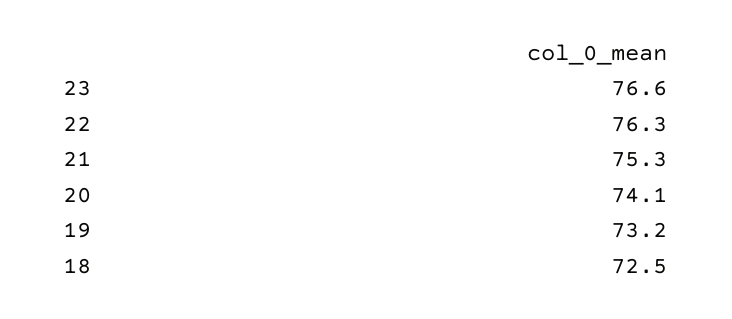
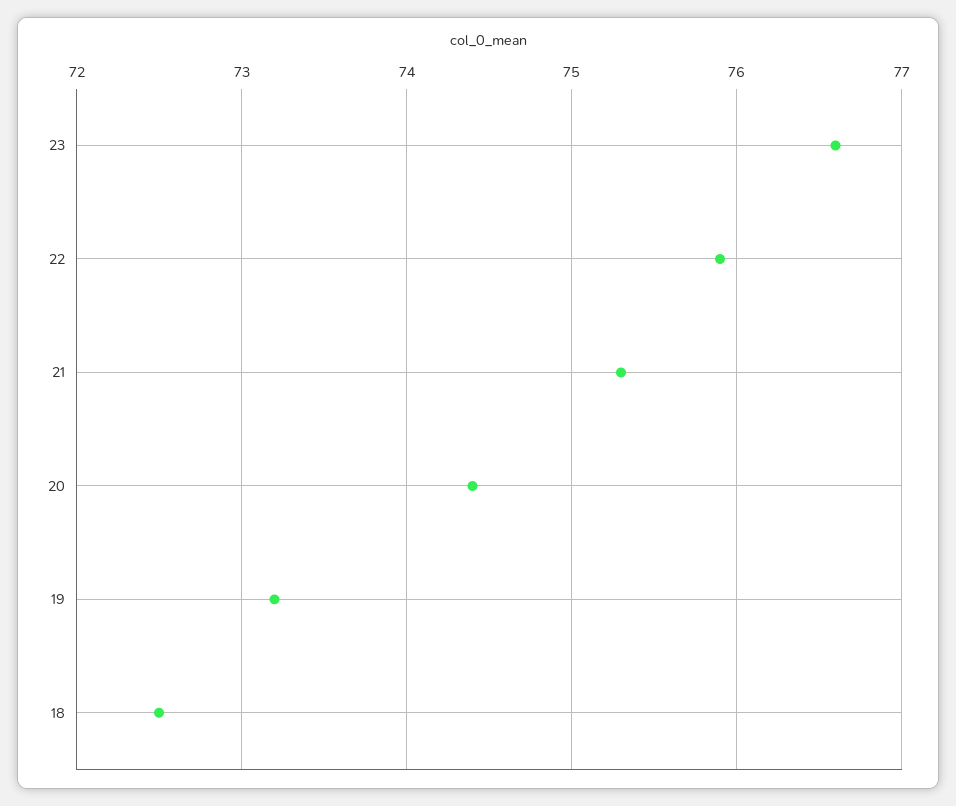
  {
    "23": 76.6,
-   "22": 76.3,
+   "22": 75.9,
    "21": 75.3,
-   "20": 74.1,
+   "20": 74.4,
    "19": 73.2,
    "18": 72.5
  }

